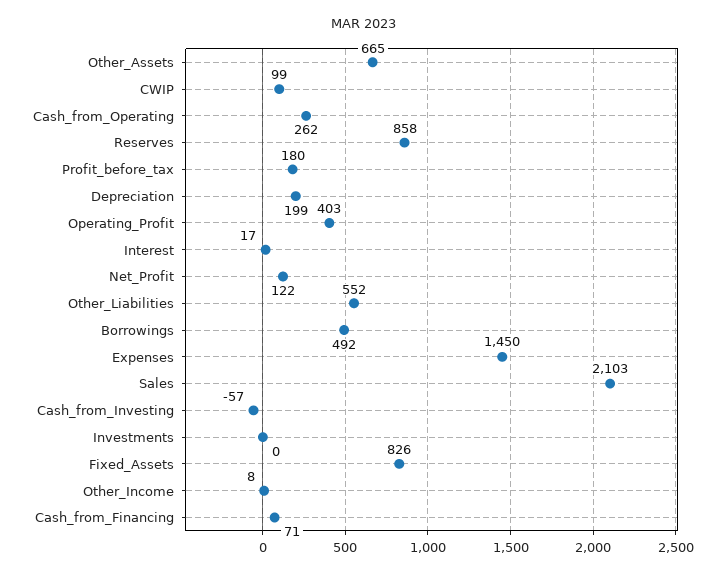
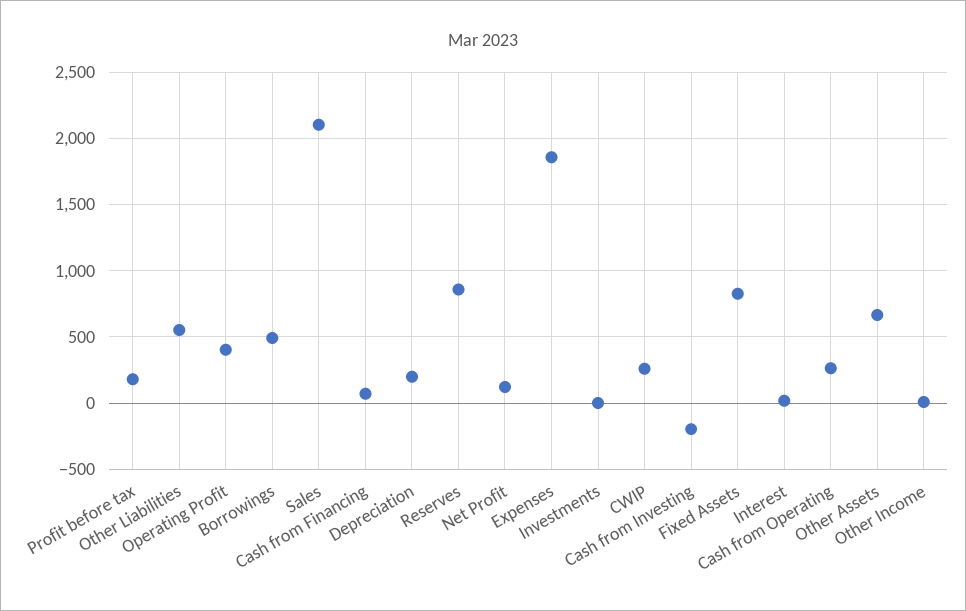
  {
    "Other_Assets": 665,
-   "CWIP": 99,
+   "CWIP": 250,
    "Cash_from_Operating": 262,
    "Reserves": 858,
    "Profit_before_tax": 180,
    "Depreciation": 199,
    "Operating_Profit": 403,
    "Interest": 17,
    "Net_Profit": 122,
    "Other_Liabilities": 552,
    "Borrowings": 492,
-   "Expenses": 1450,
+   "Expenses": 1850,
    "Sales": 2103,
-   "Cash_from_Investing": -57,
+   "Cash_from_Investing": -200,
    "Investments": 0,
    "Fixed_Assets": 826,
    "Other_Income": 8,
    "Cash_from_Financing": 71
  }

